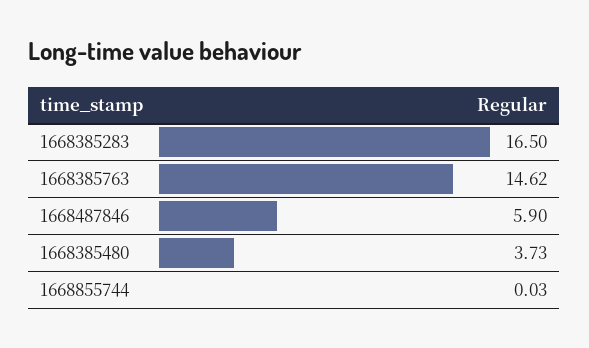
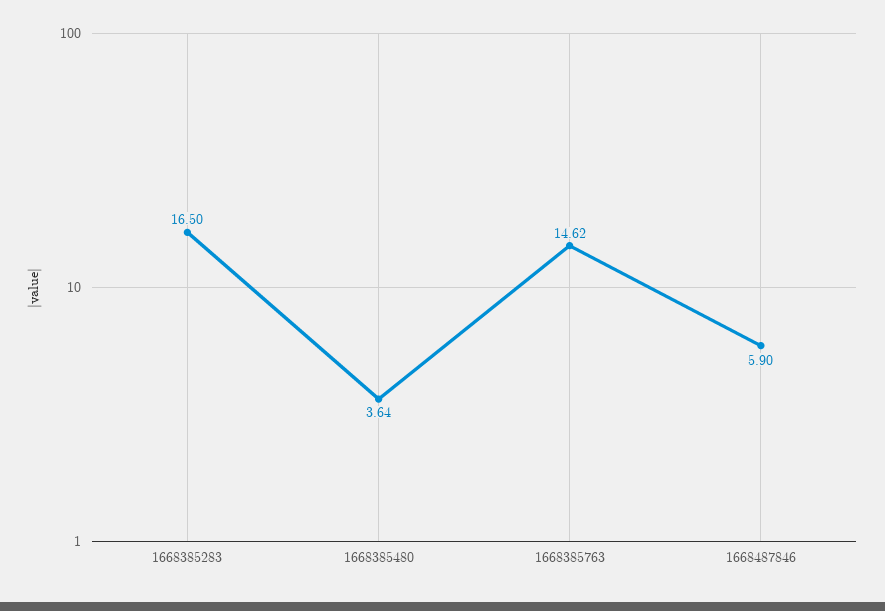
  {
    "1668385283": 16.5,
    "1668385763": 14.62,
    "1668487846": 5.9,
-   "1668385480": 3.73,
+   "1668385480": 3.64
-   "1668855744": 0.03
  }

